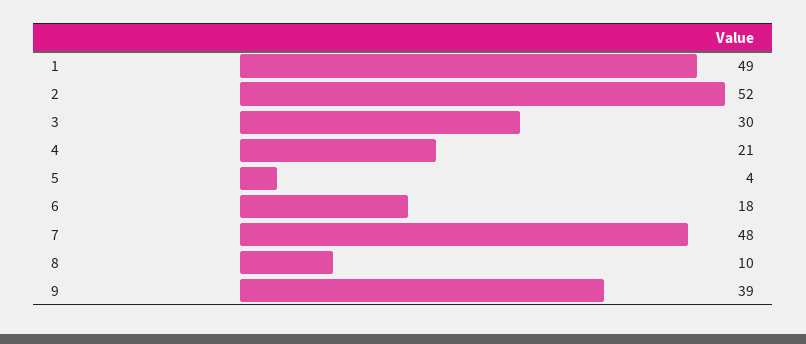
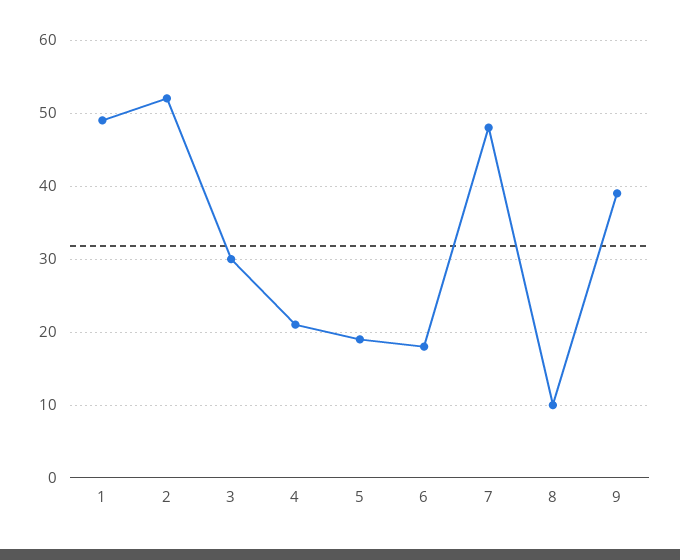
  {
    "1": 49,
    "2": 52,
    "3": 30,
    "4": 21,
-   "5": 4,
+   "5": 19,
    "6": 18,
    "7": 48,
    "8": 10,
    "9": 39
  }

